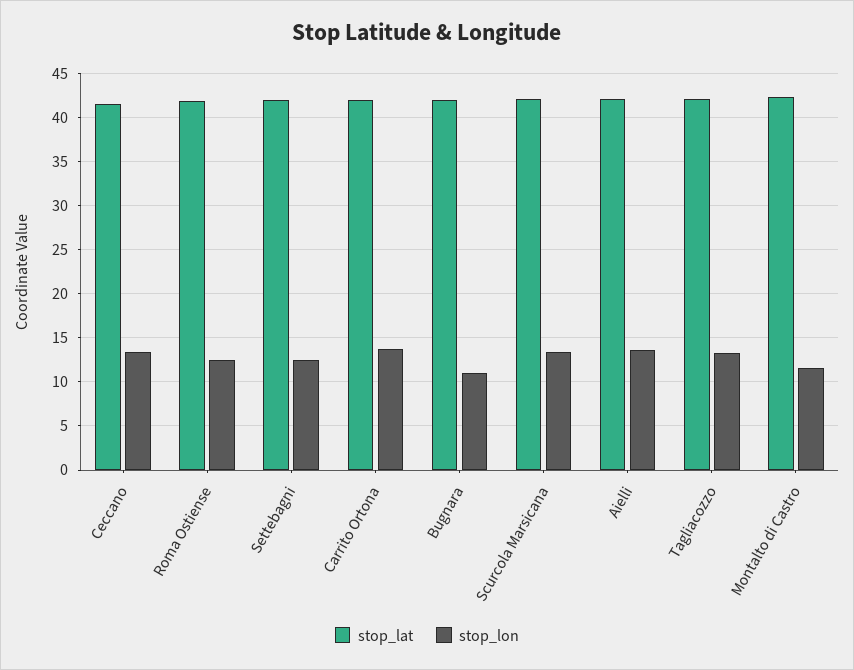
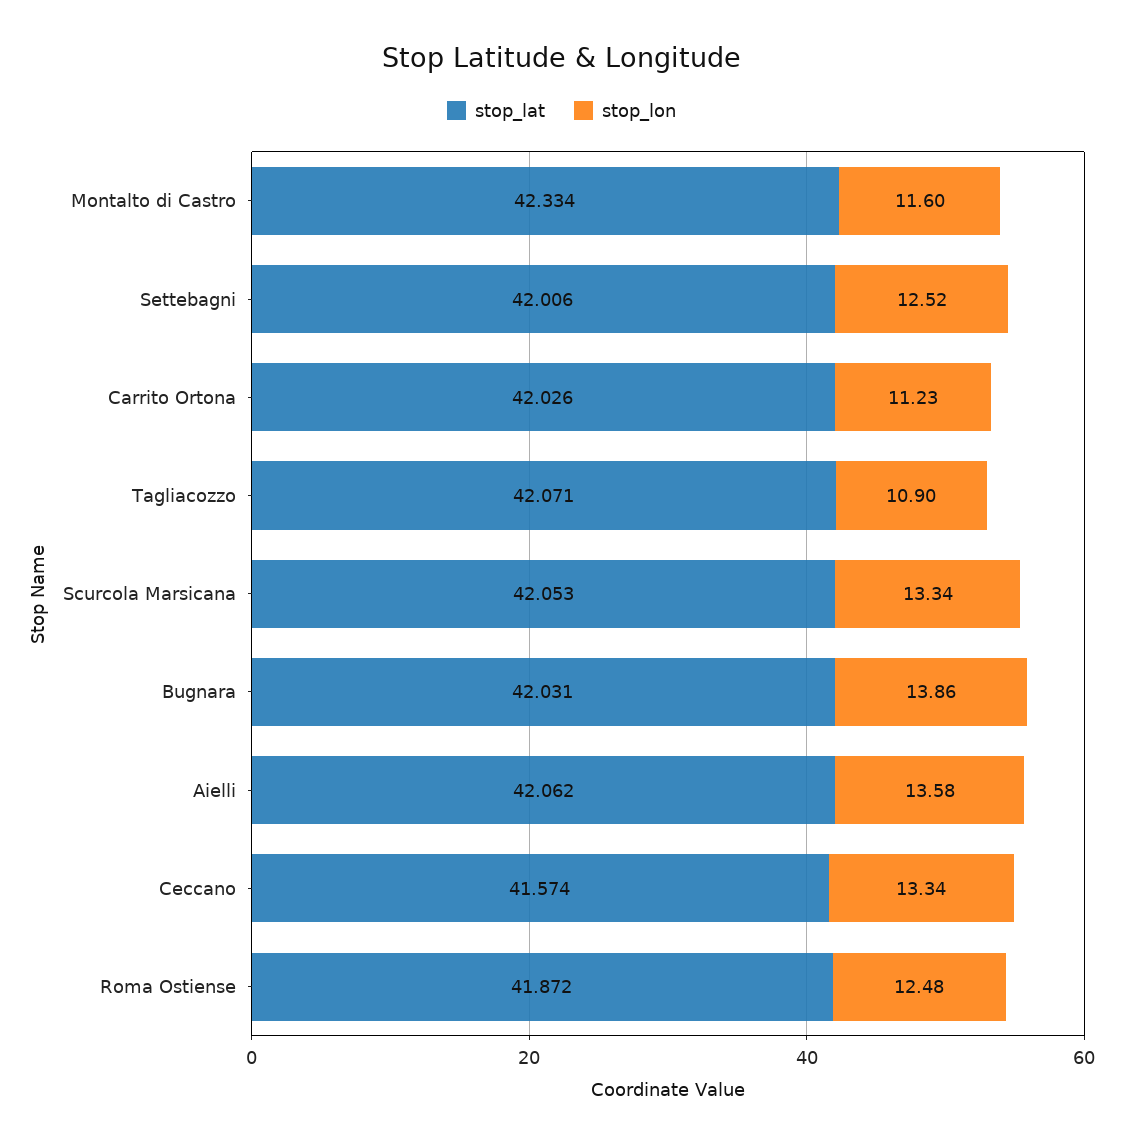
  {
    "stop_lat": {
      "Ceccano": 41.574,
      "Roma Ostiense": 41.872,
      "Settebagni": 42.006,
      "Carrito Ortona": 42.026,
      "Bugnara": 42.031,
      "Scurcola Marsicana": 42.053,
      "Aielli": 42.062,
      "Tagliacozzo": 42.071,
      "Montalto di Castro": 42.334
    },
    "stop_lon": {
      "Ceccano": 13.34,
      "Roma Ostiense": 12.48,
      "Settebagni": 12.52,
-     "Carrito Ortona": 14,
+     "Carrito Ortona": 11.23,
-     "Bugnara": 11,
+     "Bugnara": 13.86,
      "Scurcola Marsicana": 13.34,
      "Aielli": 13.58,
-     "Tagliacozzo": 13,
+     "Tagliacozzo": 10.9,
      "Montalto di Castro": 11.6
    }
  }

